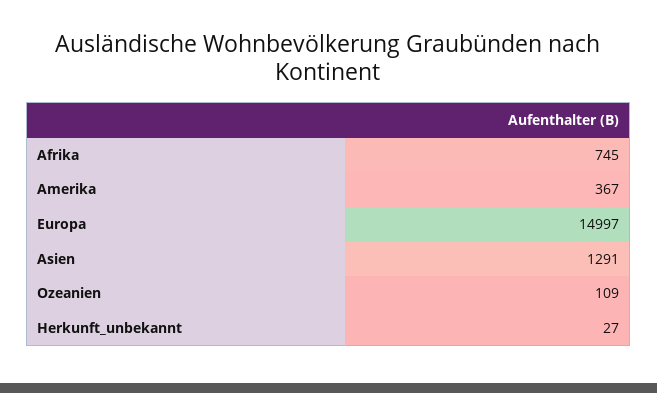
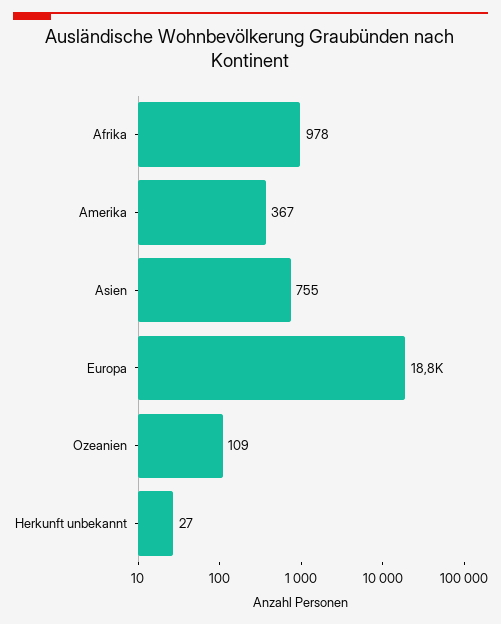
  {
-   "Afrika": 745,
+   "Afrika": 978,
    "Amerika": 367,
-   "Europa": 14997,
+   "Europa": 18800,
-   "Asien": 1291,
+   "Asien": 755,
    "Ozeanien": 109,
    "Herkunft_unbekannt": 27
  }

